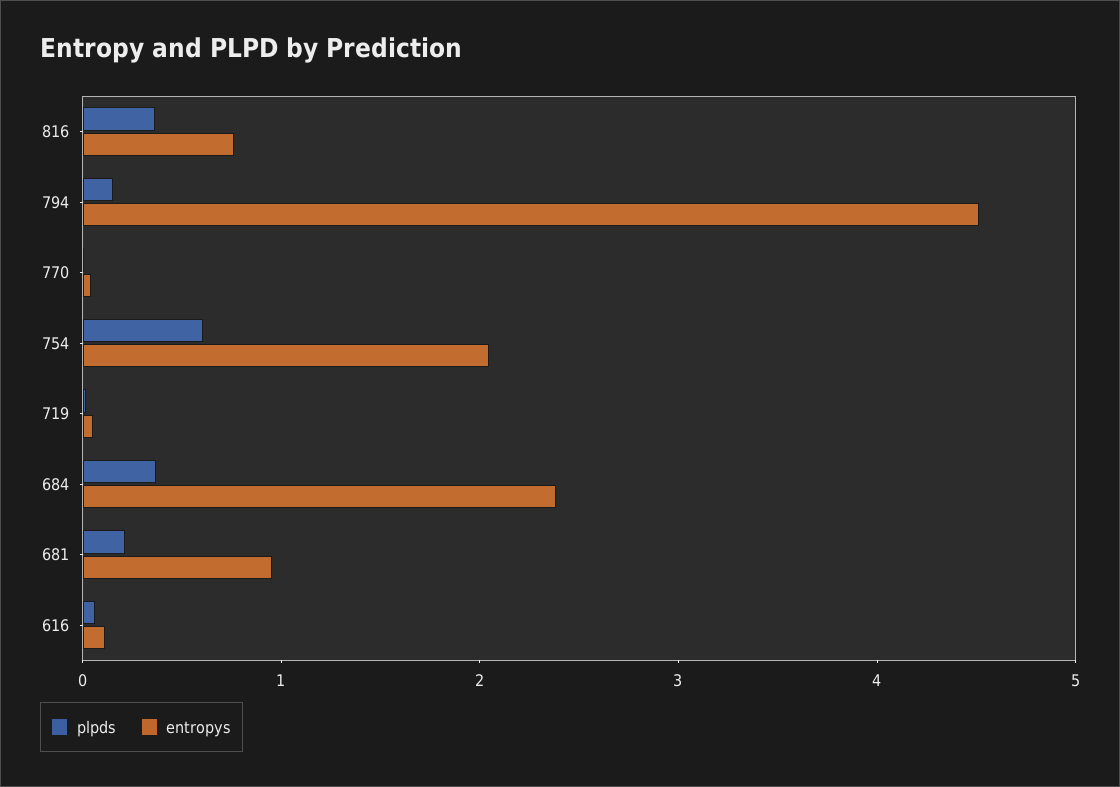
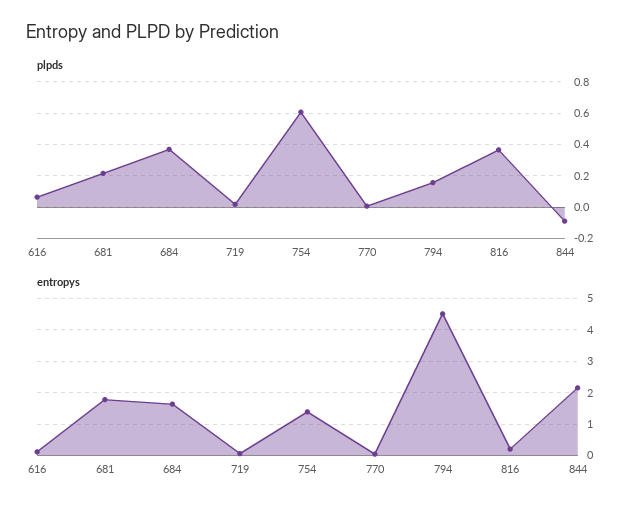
  {
    "plpds": {
      "816": 0.35,
      "794": 0.15,
      "770": 0,
      "754": 0.6,
      "719": 0,
      "684": 0.35,
      "681": 0.2,
-     "616": 0.05
+     "616": 0.05,
+     "844": -0.1
    },
    "entropys": {
-     "816": 0.8,
+     "816": 0.2,
      "794": 4.6,
      "770": 0,
-     "754": 2,
+     "754": 1.4,
      "719": 0,
-     "684": 2.4,
+     "684": 1.6,
-     "681": 1,
+     "681": 1.8,
-     "616": 0.2
+     "616": 0.2,
+     "844": 2.2
    }
  }

